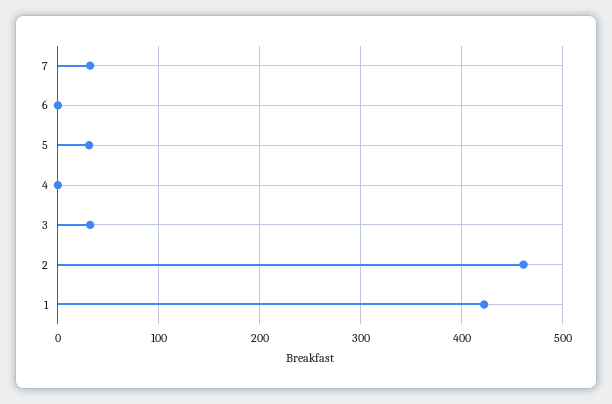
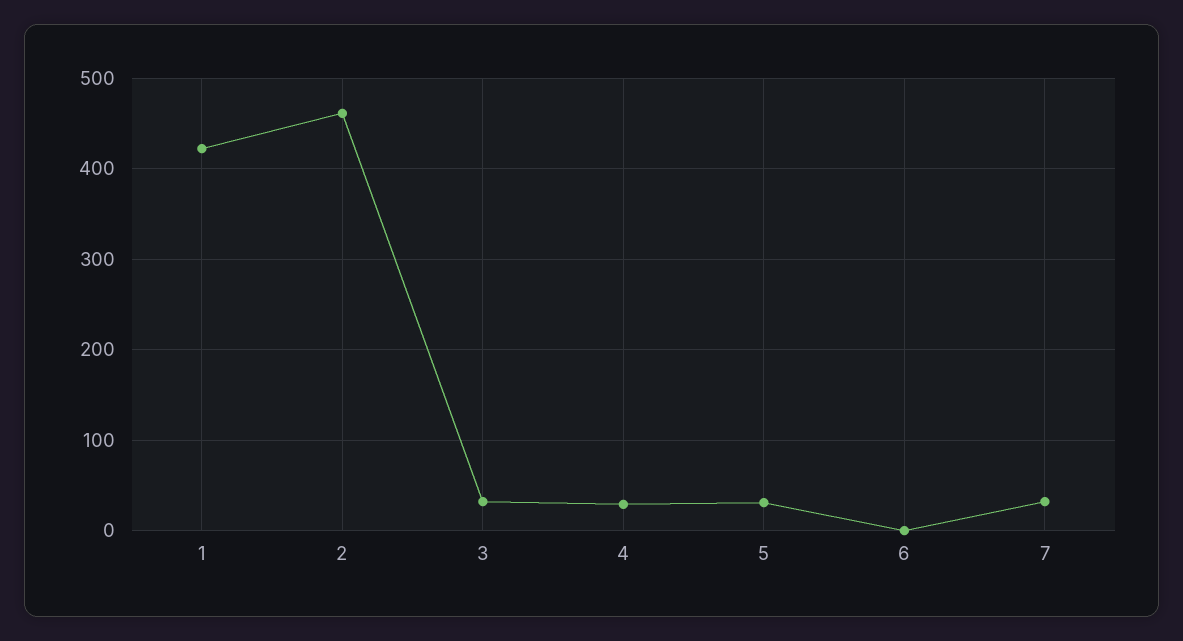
  {
    "7": 30,
    "6": 0,
    "5": 30,
-   "4": 0,
+   "4": 30,
    "3": 30,
    "2": 460,
    "1": 420
  }

